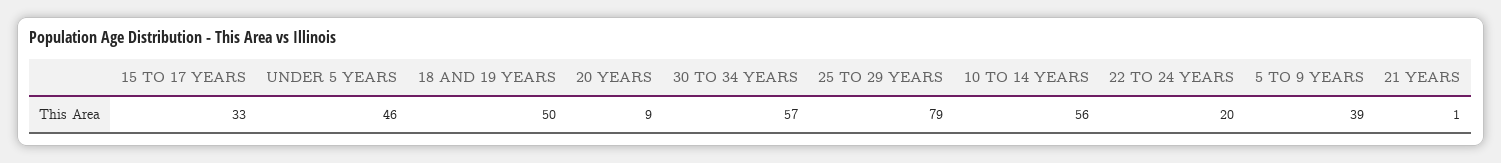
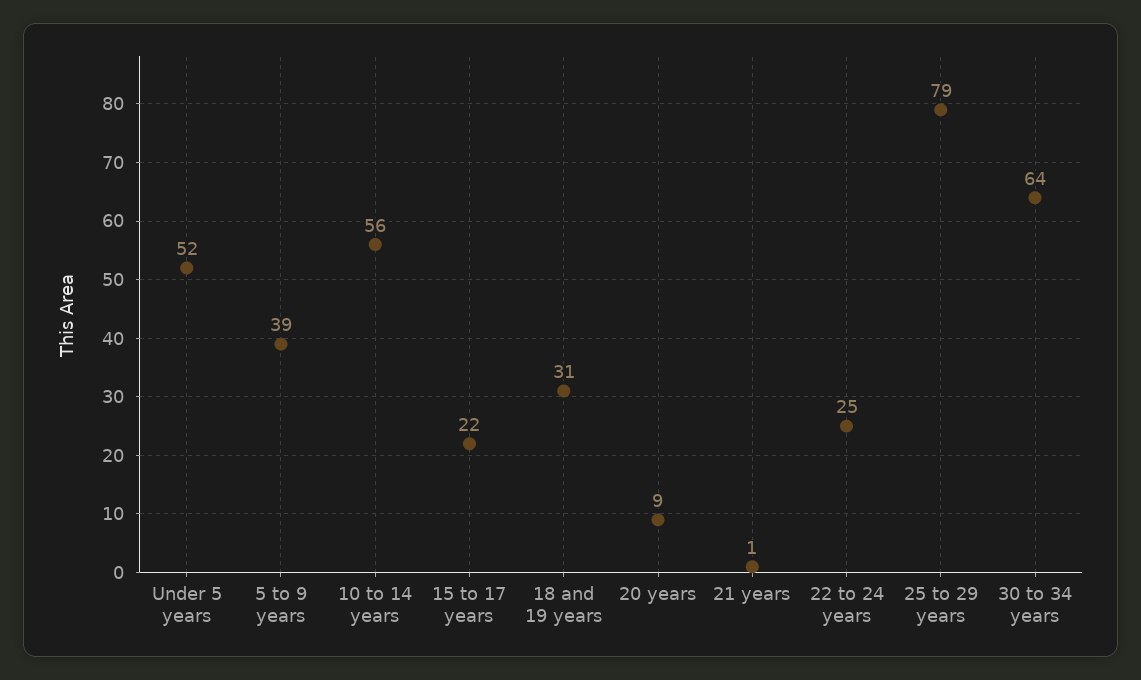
  {
-   "15 TO 17 YEARS": 33,
+   "15 TO 17 YEARS": 22,
-   "UNDER 5 YEARS": 46,
+   "UNDER 5 YEARS": 52,
-   "18 AND 19 YEARS": 50,
+   "18 AND 19 YEARS": 31,
    "20 YEARS": 9,
-   "30 TO 34 YEARS": 57,
+   "30 TO 34 YEARS": 64,
    "25 TO 29 YEARS": 79,
    "10 TO 14 YEARS": 56,
-   "22 TO 24 YEARS": 20,
+   "22 TO 24 YEARS": 25,
    "5 TO 9 YEARS": 39,
    "21 YEARS": 1
  }

